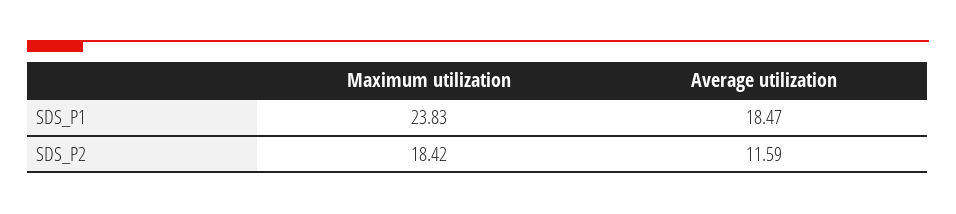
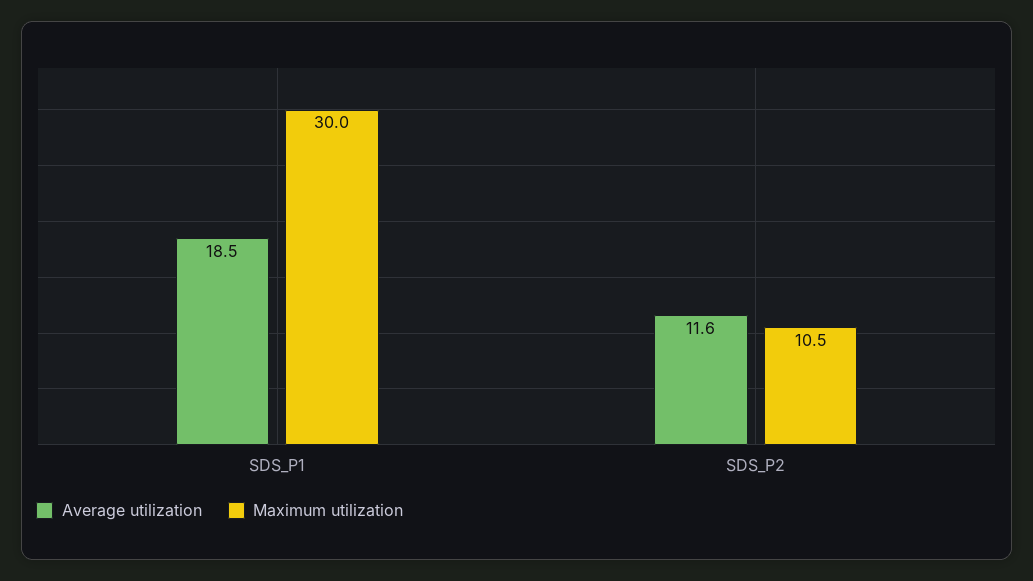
  {
    "Maximum utilization": {
-     "SDS_P1": 23.83,
+     "SDS_P1": 30,
-     "SDS_P2": 18.42
+     "SDS_P2": 10.5
    },
    "Average utilization": {
      "SDS_P1": 18.47,
      "SDS_P2": 11.59
    }
  }

